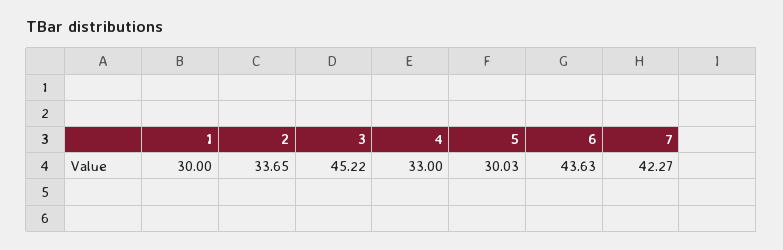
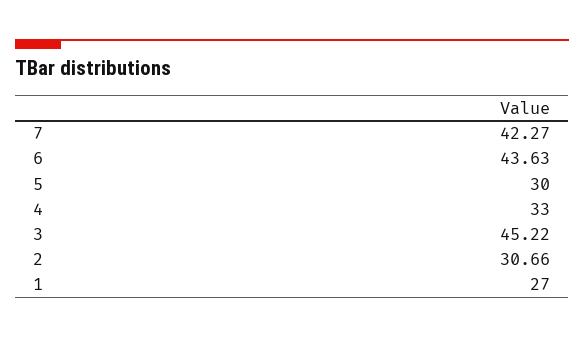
  {
-   "1": 30,
+   "1": 27,
-   "2": 33.65,
+   "2": 30.66,
    "3": 45.22,
    "4": 33,
-   "5": 30.03,
+   "5": 30,
    "6": 43.63,
    "7": 42.27
  }

